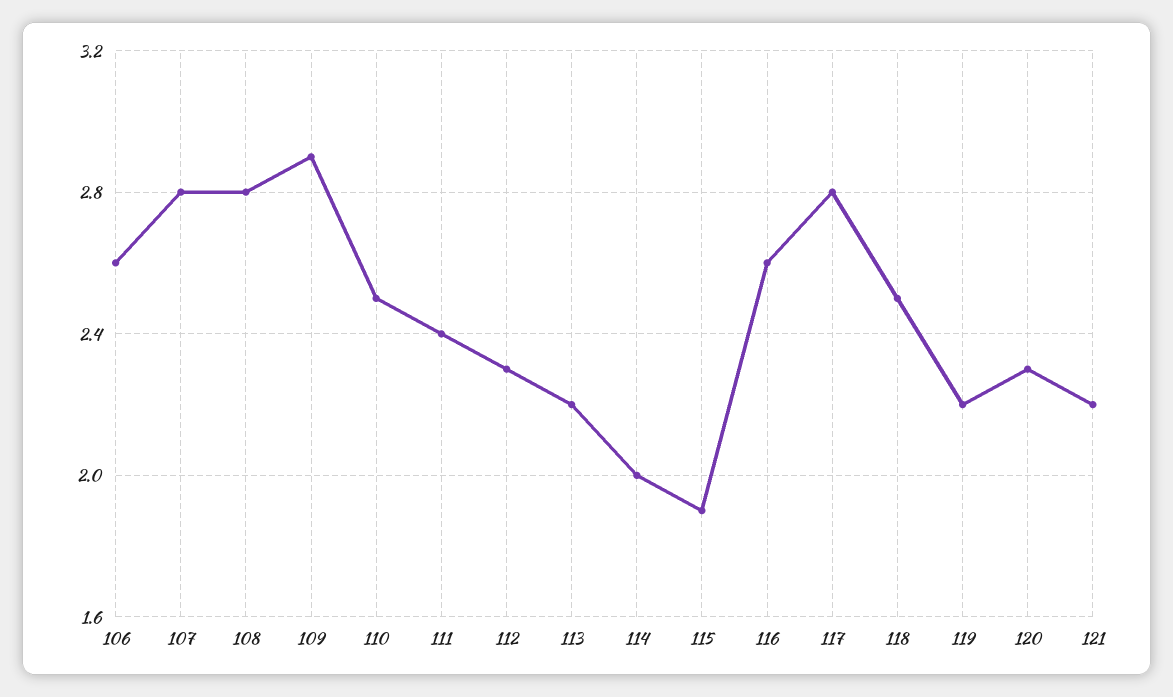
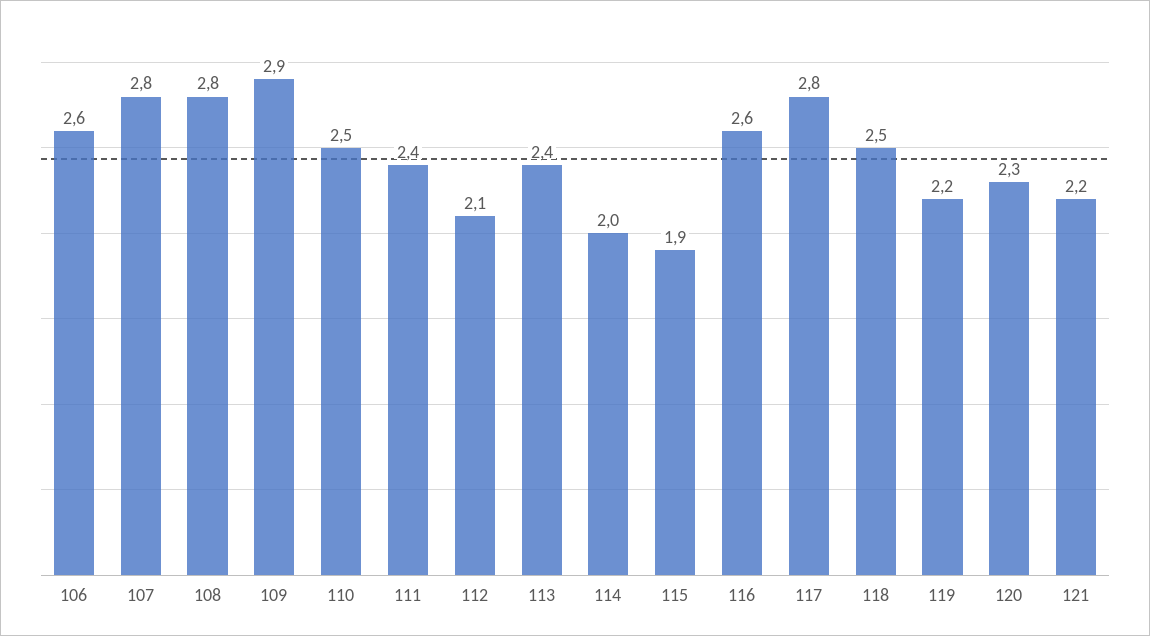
  {
    "106": 2.6,
    "107": 2.8,
    "108": 2.8,
    "109": 2.9,
    "110": 2.5,
    "111": 2.4,
-   "112": 2.3,
+   "112": 2.1,
-   "113": 2.2,
+   "113": 2.4,
    "114": 2,
    "115": 1.9,
    "116": 2.6,
    "117": 2.8,
    "118": 2.5,
    "119": 2.2,
    "120": 2.3,
    "121": 2.2
  }

